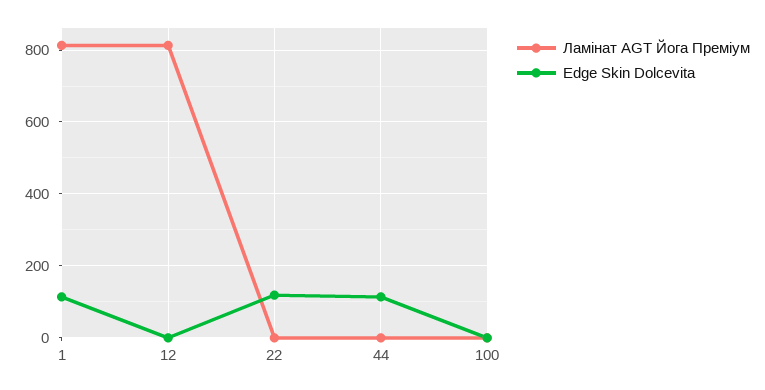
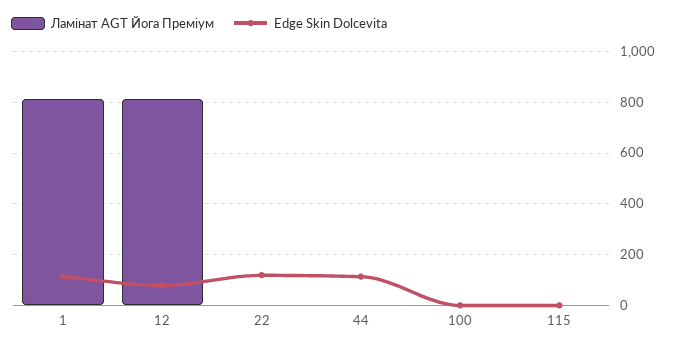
  {
    "Ламінат AGT Йога Преміум": {
      "1": 820,
      "12": 820,
      "22": 0,
      "44": 0,
-     "100": 0
+     "100": 0,
+     "115": 0
    },
    "Edge Skin Dolcevita": {
      "1": 120,
-     "12": 0,
+     "12": 75,
      "22": 120,
      "44": 120,
-     "100": 0
+     "100": 0,
+     "115": 0
    }
  }

